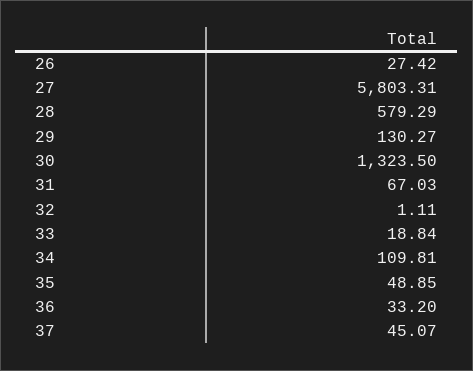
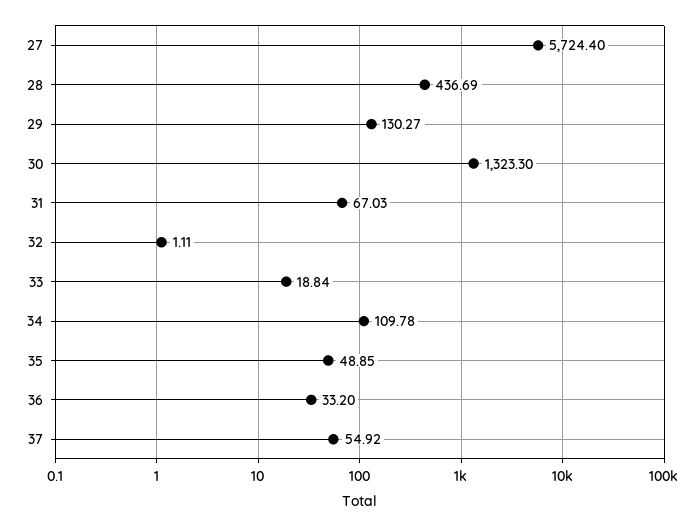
  {
-   "26": 27.42,
-   "27": 5803.31,
+   "27": 5724.4,
-   "28": 579.29,
+   "28": 436.69,
    "29": 130.27,
-   "30": 1323.5,
+   "30": 1323.3,
    "31": 67.03,
    "32": 1.11,
    "33": 18.84,
-   "34": 109.81,
+   "34": 109.78,
    "35": 48.85,
    "36": 33.2,
-   "37": 45.07
+   "37": 54.92
  }

